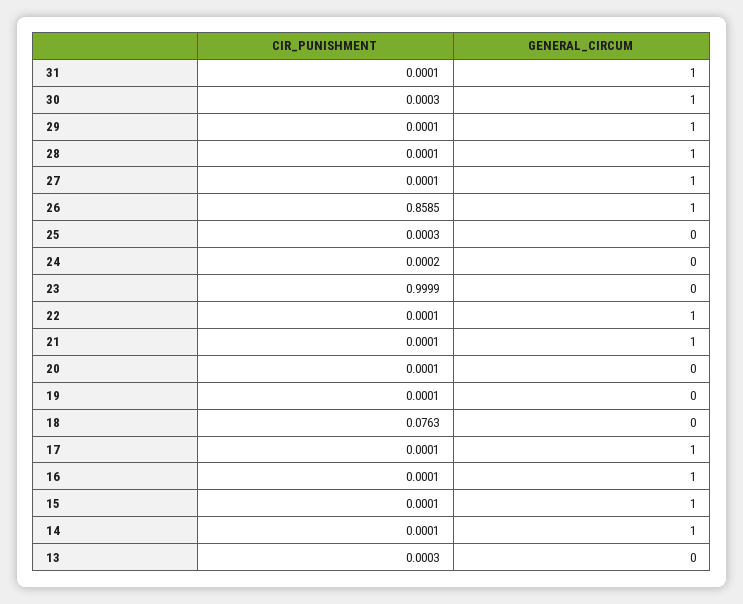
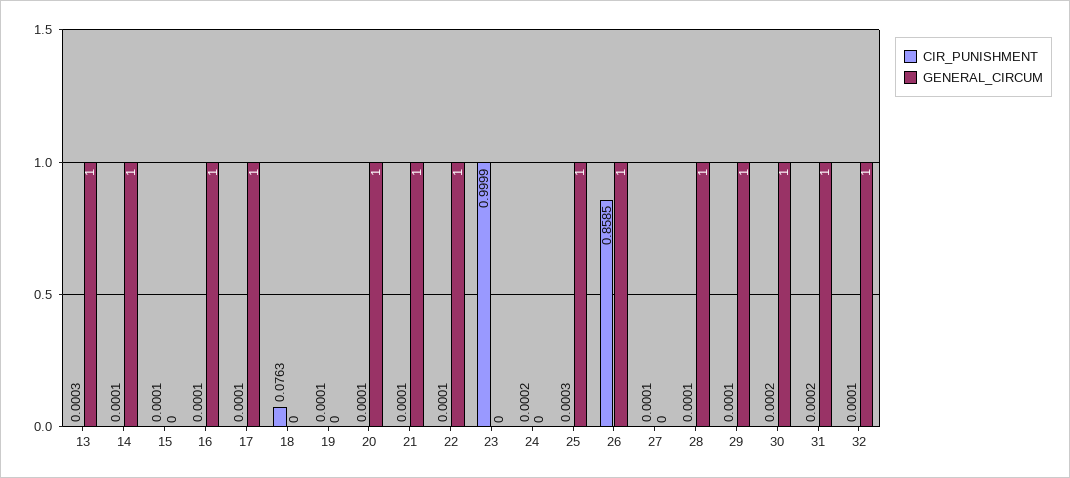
  {
    "CIR_PUNISHMENT": {
-     "31": 0.0001,
+     "31": 0.0002,
-     "30": 0.0003,
+     "30": 0.0002,
      "29": 0.0001,
      "28": 0.0001,
      "27": 0.0001,
      "26": 0.8585,
      "25": 0.0003,
      "24": 0.0002,
      "23": 0.9999,
      "22": 0.0001,
      "21": 0.0001,
      "20": 0.0001,
      "19": 0.0001,
      "18": 0.0763,
      "17": 0.0001,
      "16": 0.0001,
      "15": 0.0001,
      "14": 0.0001,
-     "13": 0.0003
+     "13": 0.0003,
+     "32": 0.0001
    },
    "GENERAL_CIRCUM": {
      "31": 1,
      "30": 1,
      "29": 1,
      "28": 1,
-     "27": 1,
+     "27": 0,
      "26": 1,
-     "25": 0,
+     "25": 1,
      "24": 0,
      "23": 0,
      "22": 1,
      "21": 1,
-     "20": 0,
+     "20": 1,
      "19": 0,
      "18": 0,
      "17": 1,
      "16": 1,
-     "15": 1,
+     "15": 0,
      "14": 1,
-     "13": 0
+     "13": 1,
+     "32": 1
    }
  }

